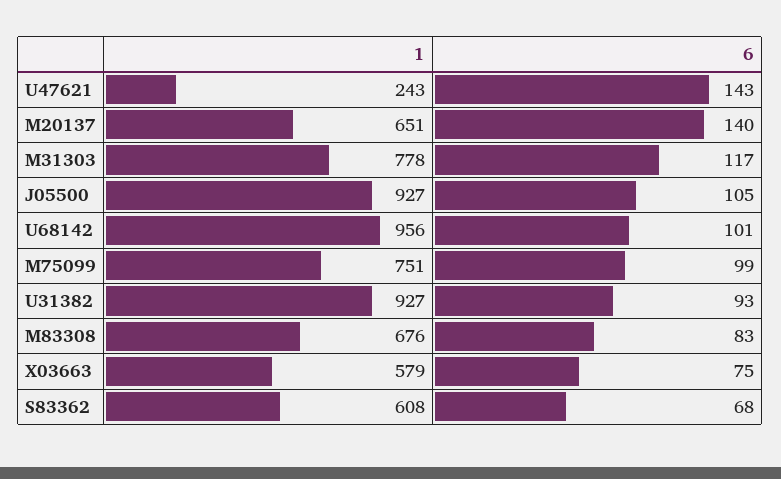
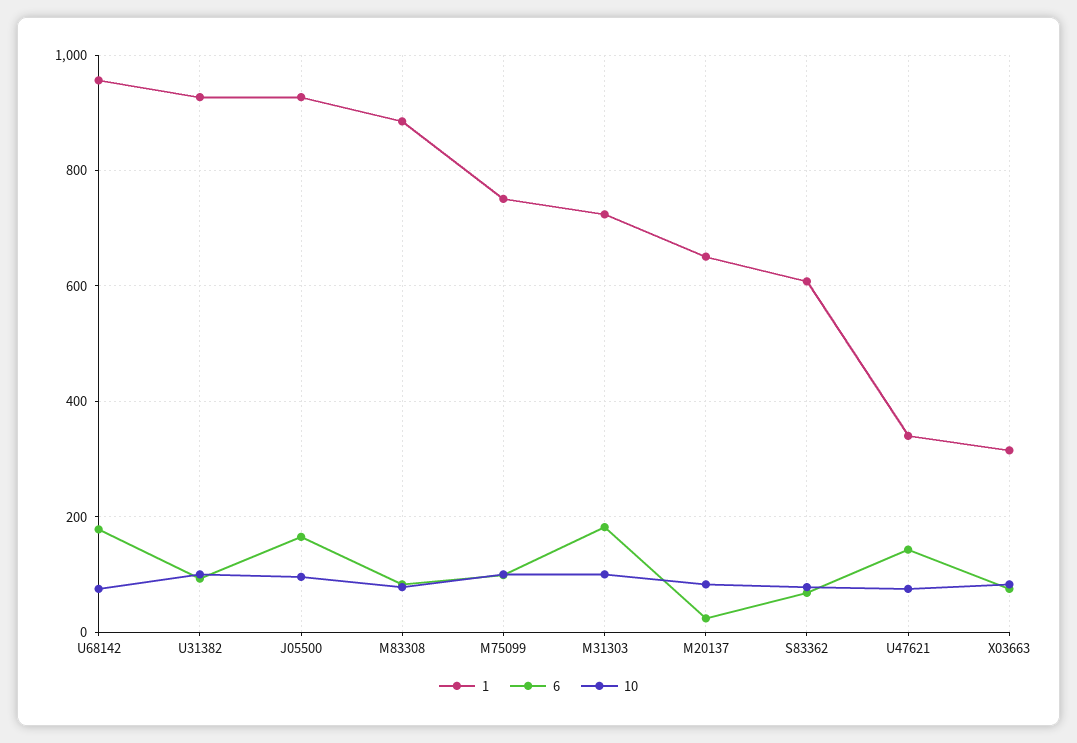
  {
    "1": {
-     "U47621": 243,
+     "U47621": 340,
      "M20137": 651,
-     "M31303": 778,
+     "M31303": 720,
      "J05500": 927,
      "U68142": 956,
      "M75099": 751,
      "U31382": 927,
-     "M83308": 676,
+     "M83308": 880,
-     "X03663": 579,
+     "X03663": 320,
      "S83362": 608
    },
    "6": {
      "U47621": 143,
-     "M20137": 140,
+     "M20137": 20,
-     "M31303": 117,
+     "M31303": 180,
-     "J05500": 105,
+     "J05500": 160,
-     "U68142": 101,
+     "U68142": 180,
      "M75099": 99,
      "U31382": 93,
      "M83308": 83,
      "X03663": 75,
      "S83362": 68
-   }
+   },
+   "10": {
+     "U68142": 80,
+     "U31382": 100,
+     "J05500": 100,
+     "M83308": 80,
+     "M75099": 100,
+     "M31303": 100,
+     "M20137": 80,
+     "S83362": 80,
+     "U47621": 80,
+     "X03663": 80
+   }
  }

